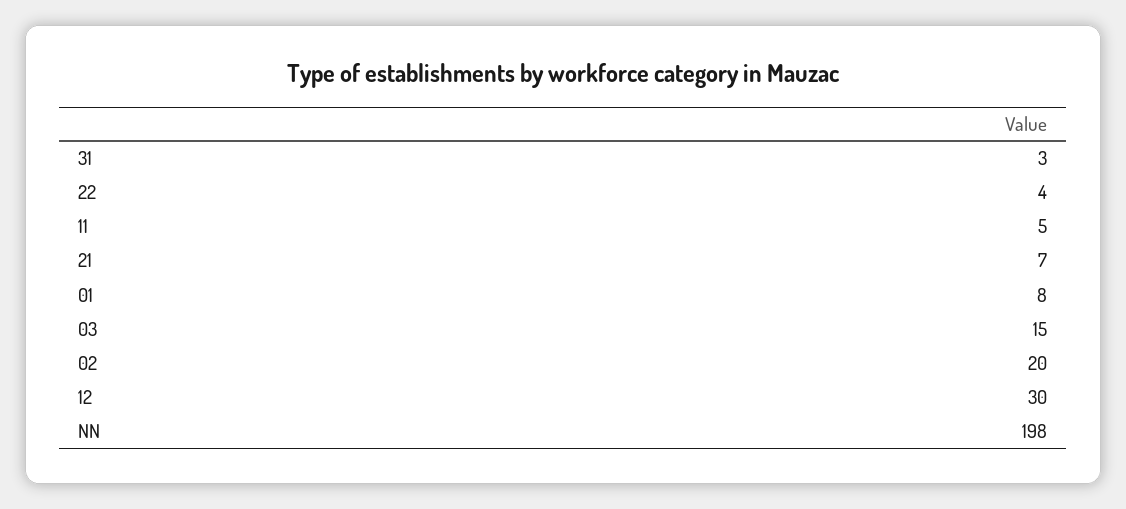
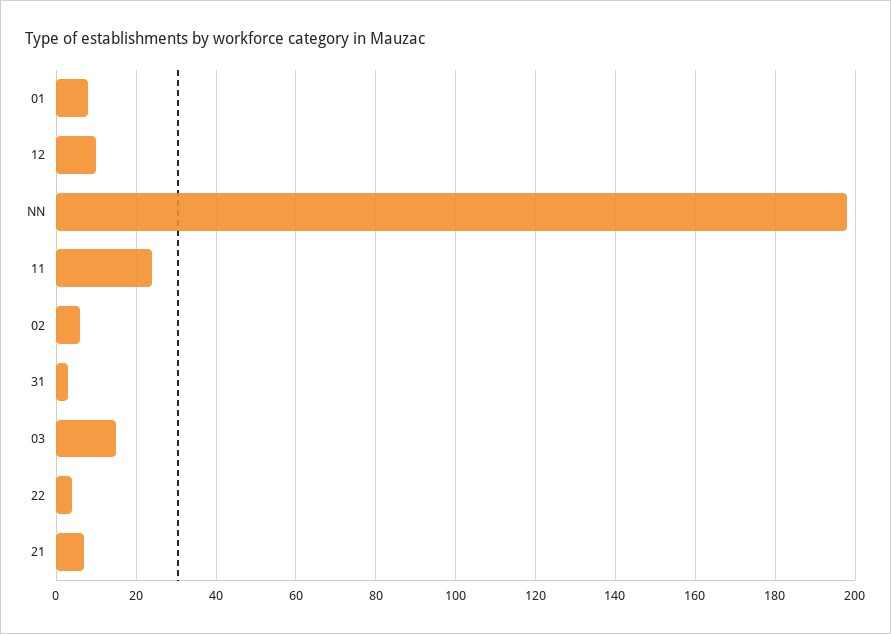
  {
    "31": 3,
    "22": 4,
-   "11": 5,
+   "11": 25,
    "21": 7,
    "01": 8,
    "03": 15,
-   "02": 20,
+   "02": 5,
-   "12": 30,
+   "12": 10,
    "NN": 198
  }

